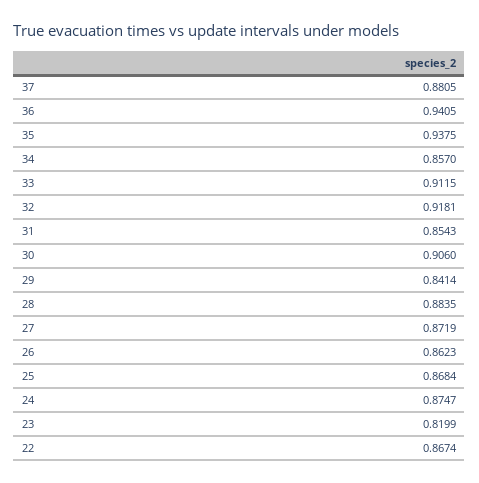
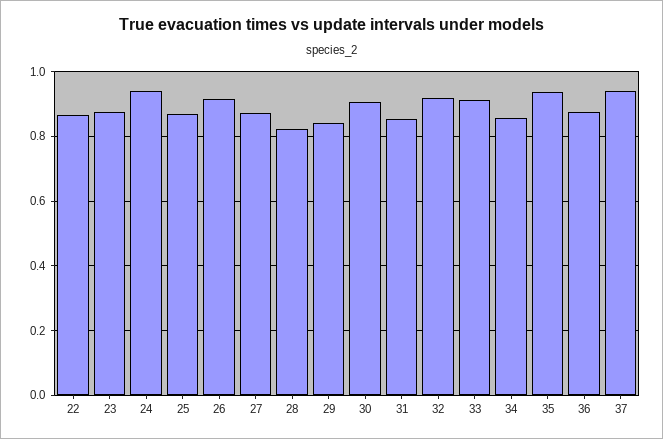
  {
-   "37": 0.8805,
+   "37": 0.94,
-   "36": 0.9405,
+   "36": 0.88,
    "35": 0.9375,
    "34": 0.857,
    "33": 0.9115,
    "32": 0.9181,
    "31": 0.8543,
    "30": 0.906,
    "29": 0.8414,
-   "28": 0.8835,
+   "28": 0.82,
    "27": 0.8719,
-   "26": 0.8623,
+   "26": 0.92,
    "25": 0.8684,
-   "24": 0.8747,
+   "24": 0.94,
-   "23": 0.8199,
+   "23": 0.88,
    "22": 0.8674
  }

